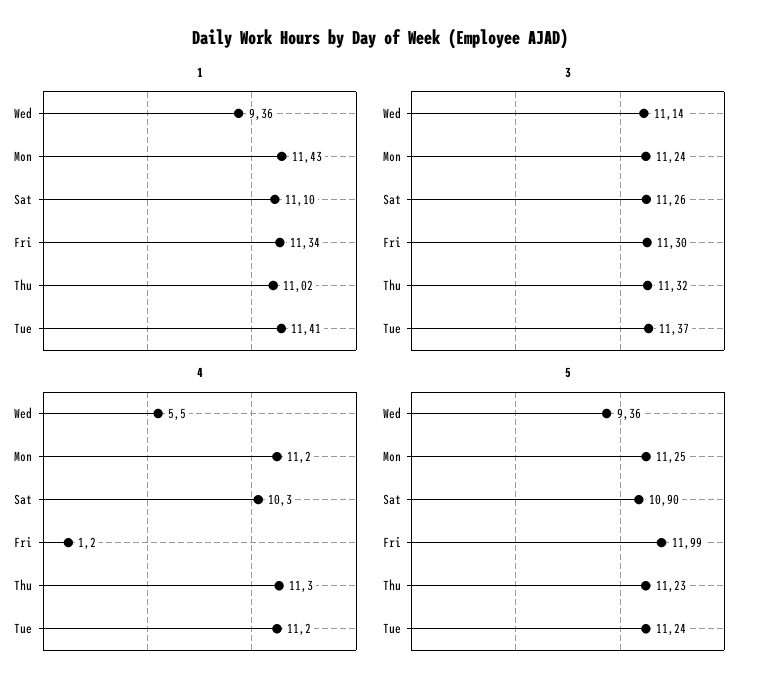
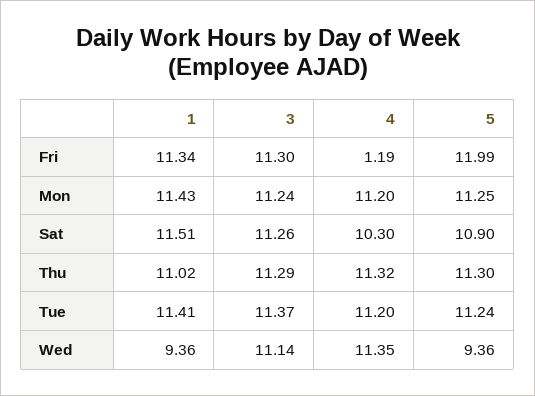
  {
    "1": {
      "Wed": 9.36,
      "Mon": 11.43,
-     "Sat": 11.1,
+     "Sat": 11.51,
      "Fri": 11.34,
      "Thu": 11.02,
      "Tue": 11.41
    },
    "3": {
      "Wed": 11.14,
      "Mon": 11.24,
      "Sat": 11.26,
      "Fri": 11.3,
-     "Thu": 11.32,
+     "Thu": 11.29,
      "Tue": 11.37
    },
    "4": {
-     "Wed": 5.5,
+     "Wed": 11.35,
      "Mon": 11.2,
      "Sat": 10.3,
      "Fri": 1.19,
      "Thu": 11.32,
      "Tue": 11.2
    },
    "5": {
      "Wed": 9.36,
      "Mon": 11.25,
      "Sat": 10.9,
      "Fri": 11.99,
-     "Thu": 11.23,
+     "Thu": 11.3,
      "Tue": 11.24
    }
  }

